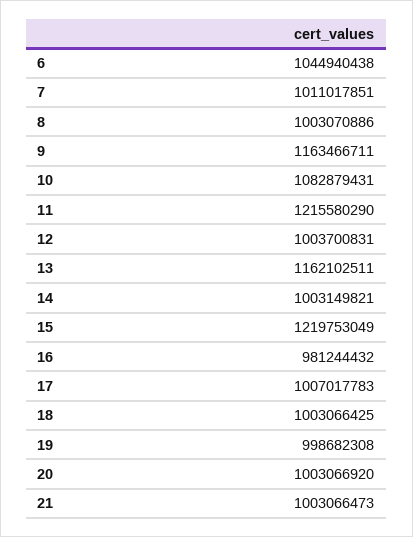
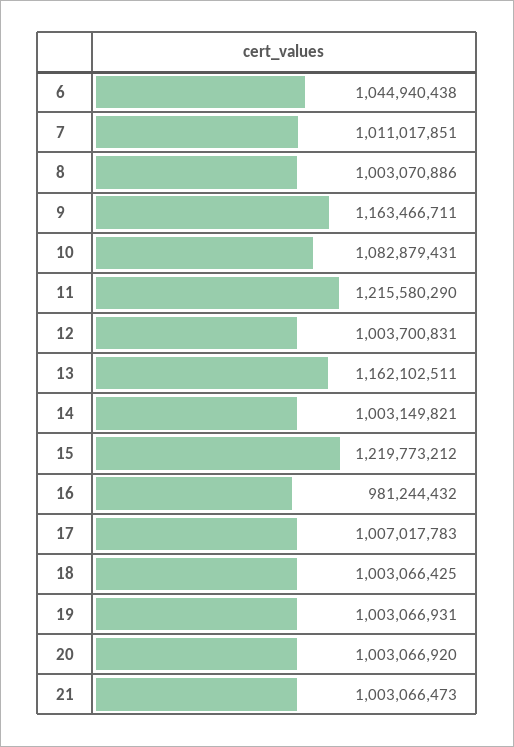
  {
    "6": 1044940438,
    "7": 1011017851,
    "8": 1003070886,
    "9": 1163466711,
    "10": 1082879431,
    "11": 1215580290,
    "12": 1003700831,
    "13": 1162102511,
    "14": 1003149821,
-   "15": 1219753049,
+   "15": 1219773212,
    "16": 981244432,
    "17": 1007017783,
    "18": 1003066425,
-   "19": 998682308,
+   "19": 1003066931,
    "20": 1003066920,
    "21": 1003066473
  }

